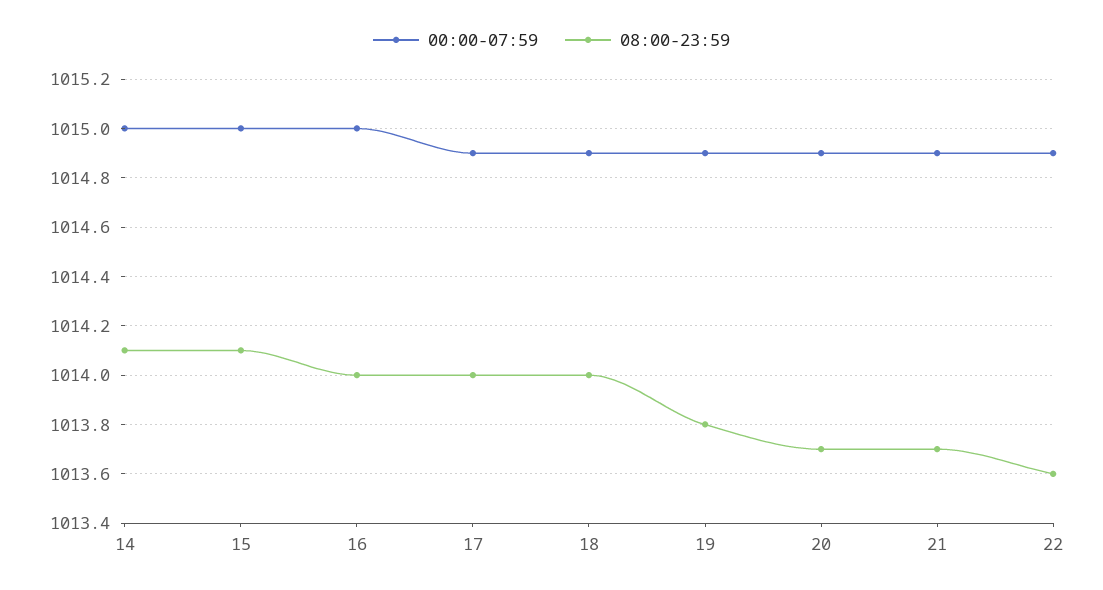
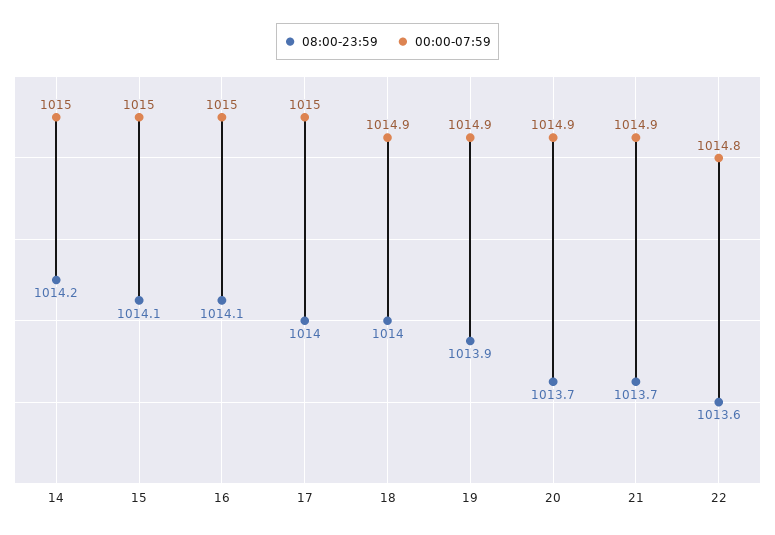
  {
    "00:00-07:59": {
      "14": 1015,
      "15": 1015,
      "16": 1015,
-     "17": 1014.9,
+     "17": 1015,
      "18": 1014.9,
      "19": 1014.9,
      "20": 1014.9,
      "21": 1014.9,
-     "22": 1014.9
+     "22": 1014.8
    },
    "08:00-23:59": {
-     "14": 1014.1,
+     "14": 1014.2,
      "15": 1014.1,
-     "16": 1014,
+     "16": 1014.1,
      "17": 1014,
      "18": 1014,
-     "19": 1013.8,
+     "19": 1013.9,
      "20": 1013.7,
      "21": 1013.7,
      "22": 1013.6
    }
  }

